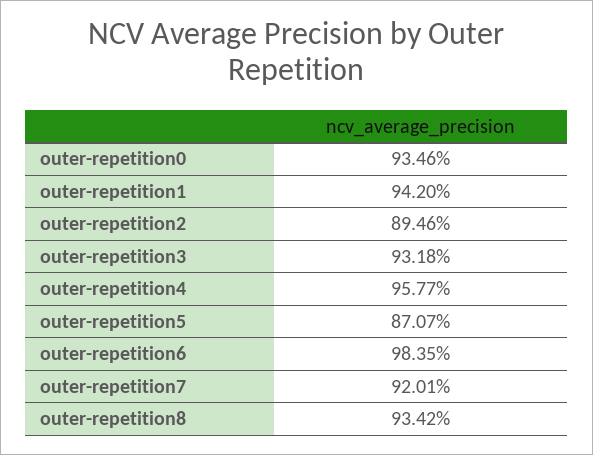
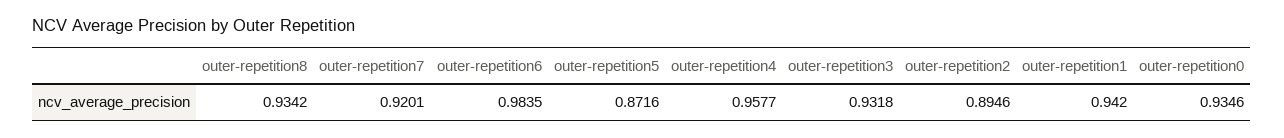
  {
    "outer-repetition0": 0.9346,
    "outer-repetition1": 0.942,
    "outer-repetition2": 0.8946,
    "outer-repetition3": 0.9318,
    "outer-repetition4": 0.9577,
-   "outer-repetition5": 0.8707,
+   "outer-repetition5": 0.8716,
    "outer-repetition6": 0.9835,
    "outer-repetition7": 0.9201,
    "outer-repetition8": 0.9342
  }

